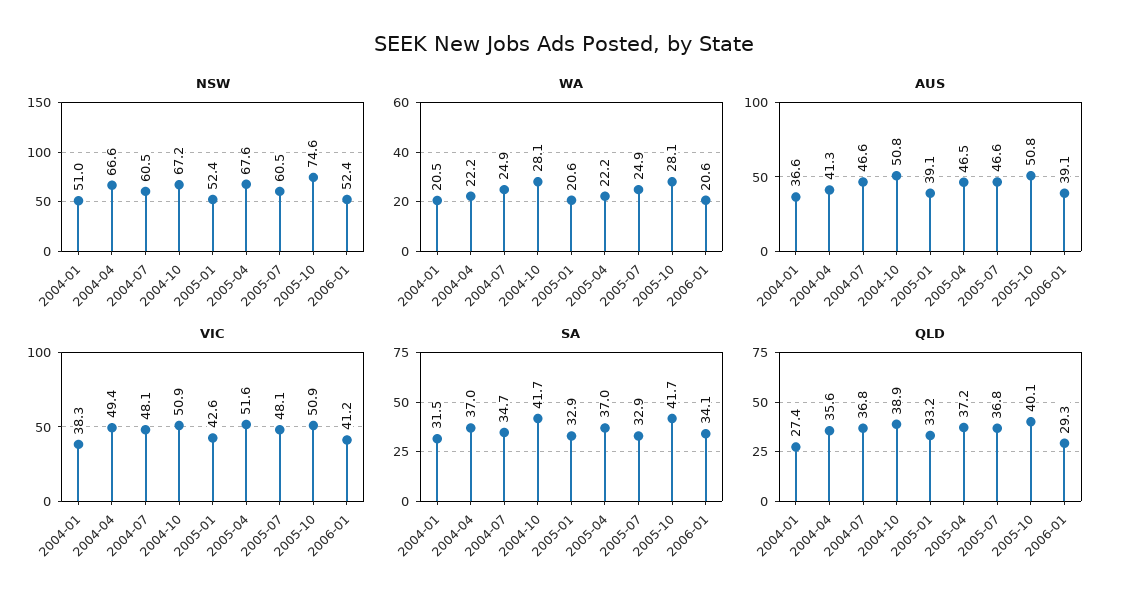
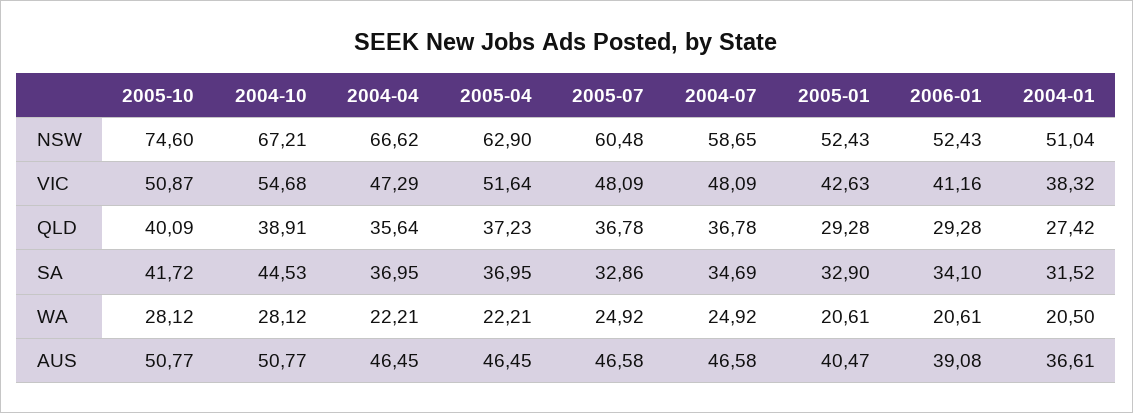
  {
    "NSW": {
      "2004-01": 51.04,
      "2004-04": 66.62,
-     "2004-07": 60.5,
+     "2004-07": 58.65,
      "2004-10": 67.21,
      "2005-01": 52.43,
-     "2005-04": 67.6,
+     "2005-04": 62.9,
      "2005-07": 60.48,
      "2005-10": 74.6,
      "2006-01": 52.43
    },
    "WA": {
      "2004-01": 20.5,
      "2004-04": 22.21,
      "2004-07": 24.92,
      "2004-10": 28.12,
      "2005-01": 20.61,
      "2005-04": 22.21,
      "2005-07": 24.92,
      "2005-10": 28.12,
      "2006-01": 20.61
    },
    "AUS": {
      "2004-01": 36.61,
-     "2004-04": 41.3,
+     "2004-04": 46.45,
      "2004-07": 46.58,
      "2004-10": 50.77,
-     "2005-01": 39.1,
+     "2005-01": 40.47,
      "2005-04": 46.45,
      "2005-07": 46.58,
      "2005-10": 50.77,
      "2006-01": 39.08
    },
    "VIC": {
      "2004-01": 38.32,
-     "2004-04": 49.4,
+     "2004-04": 47.29,
      "2004-07": 48.09,
-     "2004-10": 50.9,
+     "2004-10": 54.68,
      "2005-01": 42.63,
      "2005-04": 51.64,
      "2005-07": 48.09,
      "2005-10": 50.87,
      "2006-01": 41.16
    },
    "SA": {
      "2004-01": 31.52,
      "2004-04": 36.95,
      "2004-07": 34.69,
-     "2004-10": 41.7,
+     "2004-10": 44.53,
      "2005-01": 32.9,
      "2005-04": 36.95,
      "2005-07": 32.86,
      "2005-10": 41.72,
      "2006-01": 34.1
    },
    "QLD": {
      "2004-01": 27.42,
      "2004-04": 35.64,
      "2004-07": 36.78,
      "2004-10": 38.91,
-     "2005-01": 33.2,
+     "2005-01": 29.28,
      "2005-04": 37.23,
      "2005-07": 36.78,
      "2005-10": 40.09,
      "2006-01": 29.28
    }
  }

